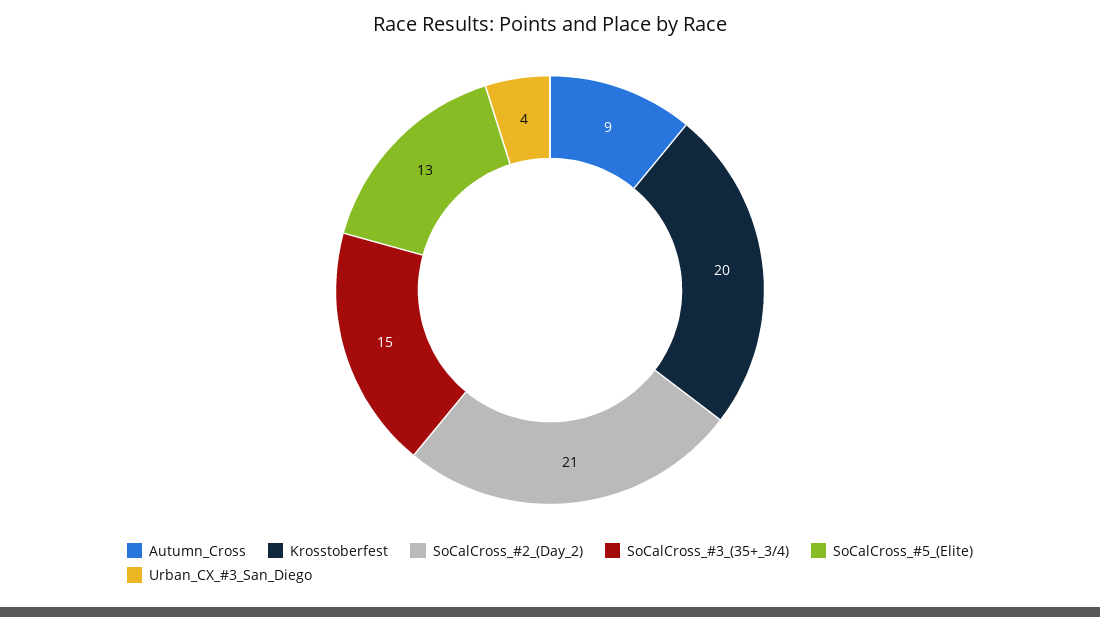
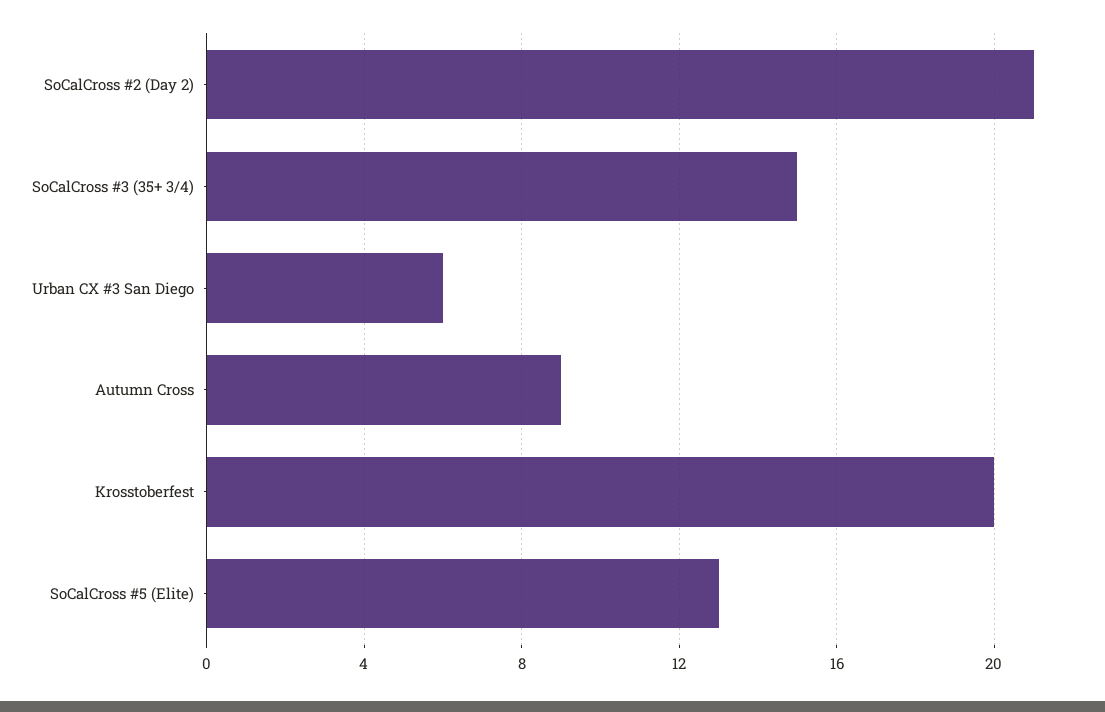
  {
    "Autumn_Cross": 9,
    "Krosstoberfest": 20,
    "SoCalCross_#2_(Day_2)": 21,
    "SoCalCross_#3_(35+_3/4)": 15,
    "SoCalCross_#5_(Elite)": 13,
-   "Urban_CX_#3_San_Diego": 4
+   "Urban_CX_#3_San_Diego": 6
  }

